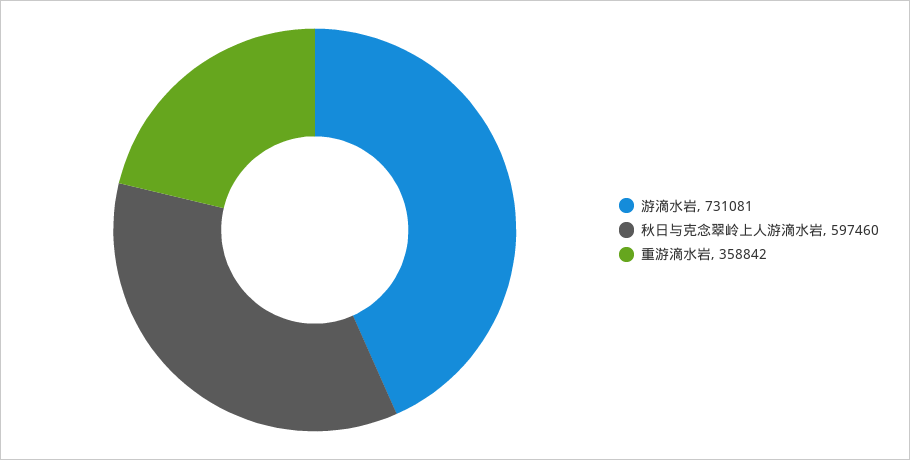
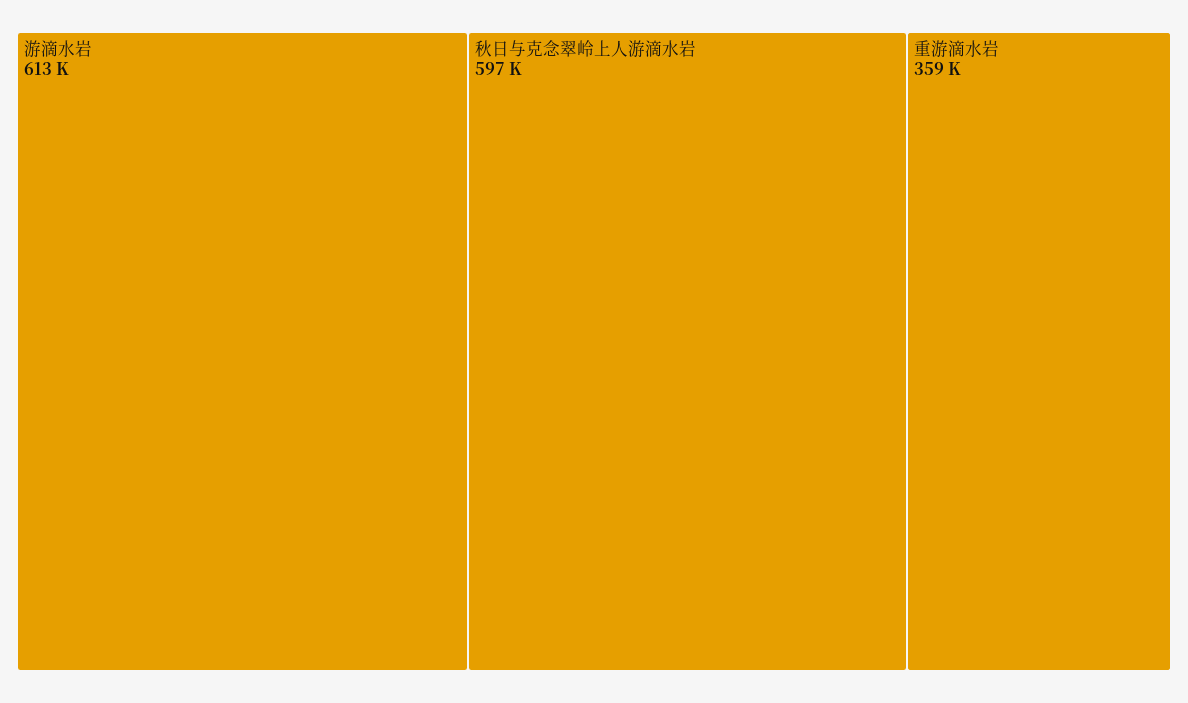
  {
-   "游滴水岩": 731081,
+   "游滴水岩": 613000,
    "秋日与克念翠岭上人游滴水岩": 597460,
    "重游滴水岩": 358842
  }

